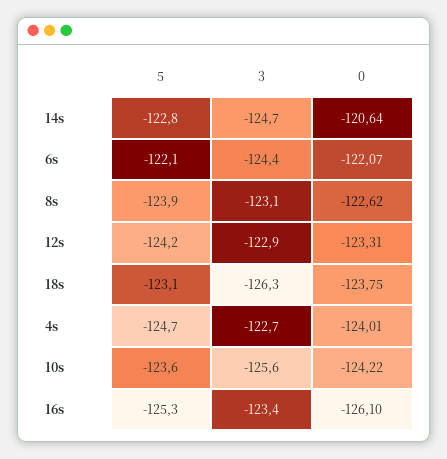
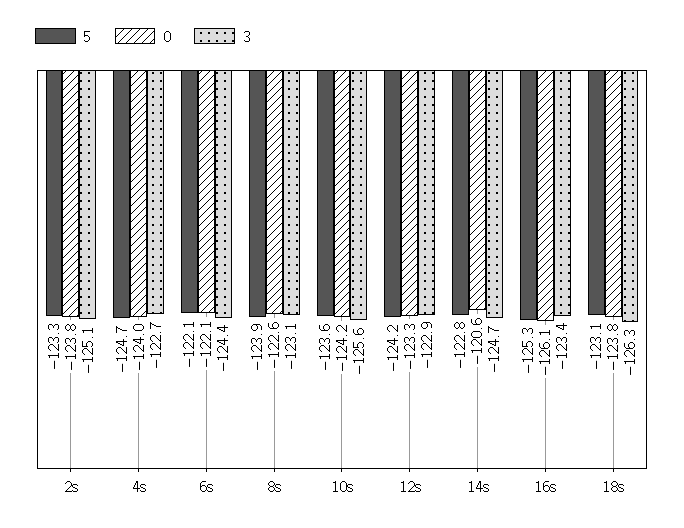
  {
    "5": {
      "14s": -122.8,
      "6s": -122.1,
      "8s": -123.9,
      "12s": -124.2,
      "18s": -123.1,
      "4s": -124.7,
      "10s": -123.6,
-     "16s": -125.3
+     "16s": -125.3,
+     "2s": -123.3
    },
    "3": {
      "14s": -124.7,
      "6s": -124.4,
      "8s": -123.1,
      "12s": -122.9,
      "18s": -126.3,
      "4s": -122.7,
      "10s": -125.6,
-     "16s": -123.4
+     "16s": -123.4,
+     "2s": -125.1
    },
    "0": {
      "14s": -120.64,
      "6s": -122.07,
      "8s": -122.62,
      "12s": -123.31,
      "18s": -123.75,
      "4s": -124.01,
      "10s": -124.22,
-     "16s": -126.1
+     "16s": -126.1,
+     "2s": -123.8
    }
  }

